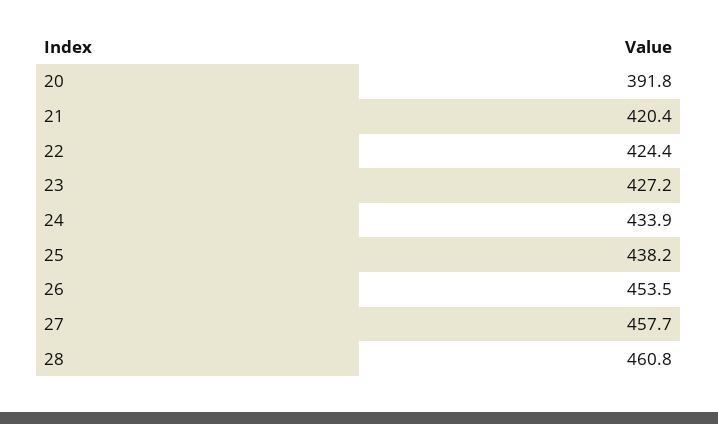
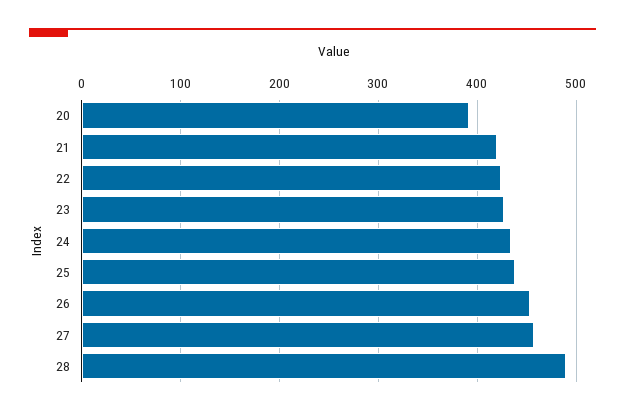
  {
    "20": 391.8,
    "21": 420.4,
    "22": 424.4,
    "23": 427.2,
    "24": 433.9,
    "25": 438.2,
    "26": 453.5,
    "27": 457.7,
-   "28": 460.8
+   "28": 490
  }

